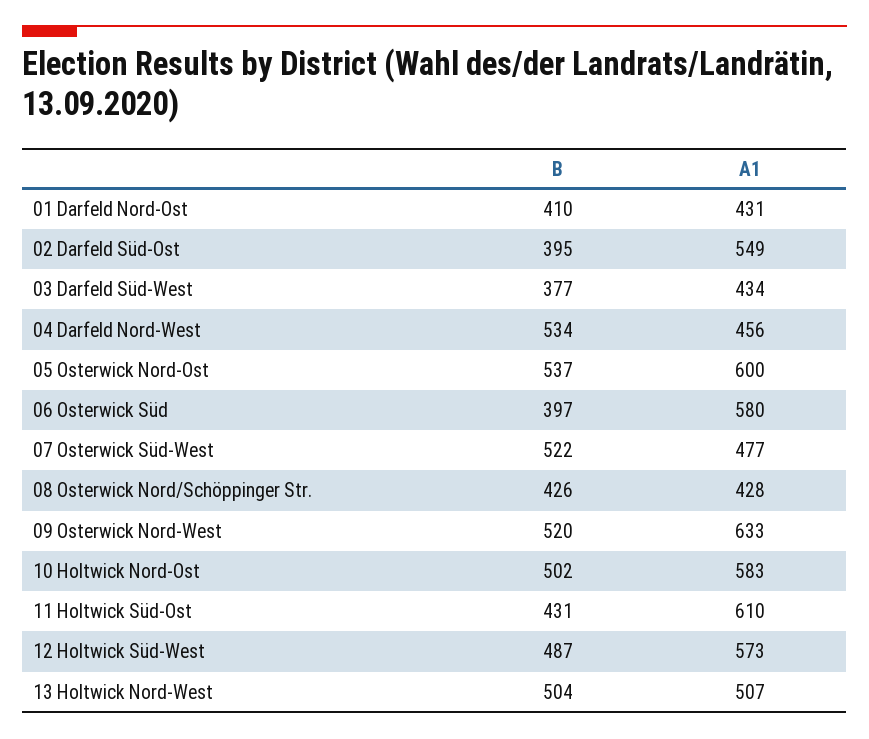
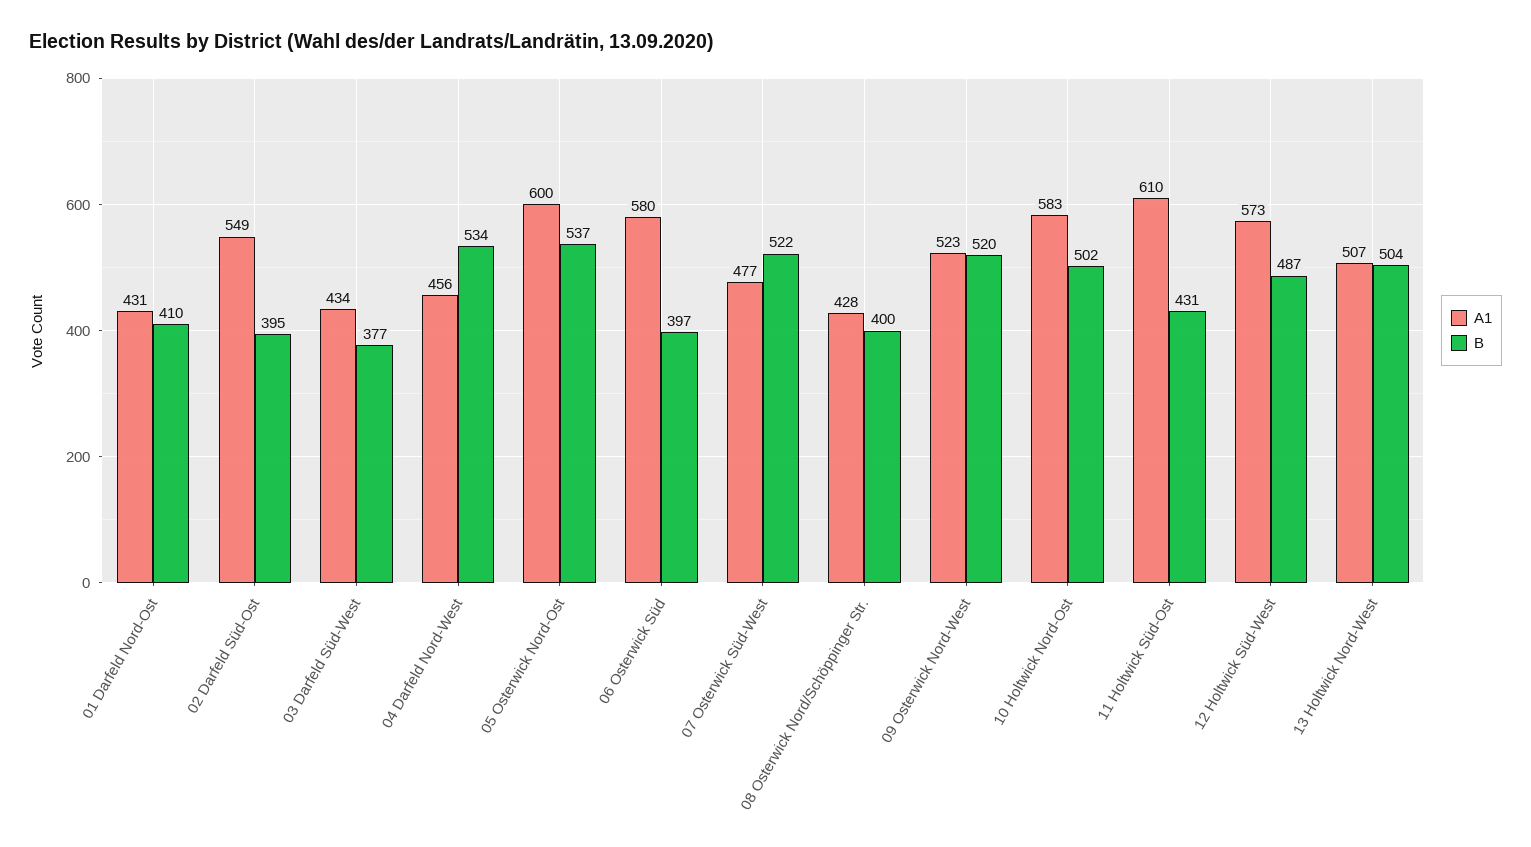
  {
    "B": {
      "01 Darfeld Nord-Ost": 410,
      "02 Darfeld Süd-Ost": 395,
      "03 Darfeld Süd-West": 377,
      "04 Darfeld Nord-West": 534,
      "05 Osterwick Nord-Ost": 537,
      "06 Osterwick Süd": 397,
      "07 Osterwick Süd-West": 522,
-     "08 Osterwick Nord/Schöppinger Str.": 426,
+     "08 Osterwick Nord/Schöppinger Str.": 400,
      "09 Osterwick Nord-West": 520,
      "10 Holtwick Nord-Ost": 502,
      "11 Holtwick Süd-Ost": 431,
      "12 Holtwick Süd-West": 487,
      "13 Holtwick Nord-West": 504
    },
    "A1": {
      "01 Darfeld Nord-Ost": 431,
      "02 Darfeld Süd-Ost": 549,
      "03 Darfeld Süd-West": 434,
      "04 Darfeld Nord-West": 456,
      "05 Osterwick Nord-Ost": 600,
      "06 Osterwick Süd": 580,
      "07 Osterwick Süd-West": 477,
      "08 Osterwick Nord/Schöppinger Str.": 428,
-     "09 Osterwick Nord-West": 633,
+     "09 Osterwick Nord-West": 523,
      "10 Holtwick Nord-Ost": 583,
      "11 Holtwick Süd-Ost": 610,
      "12 Holtwick Süd-West": 573,
      "13 Holtwick Nord-West": 507
    }
  }

